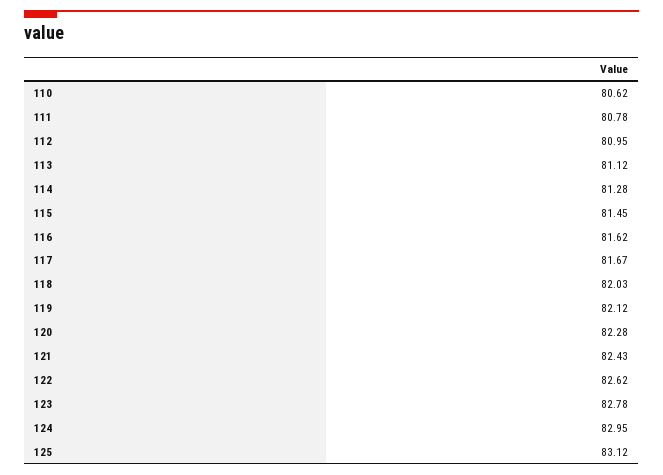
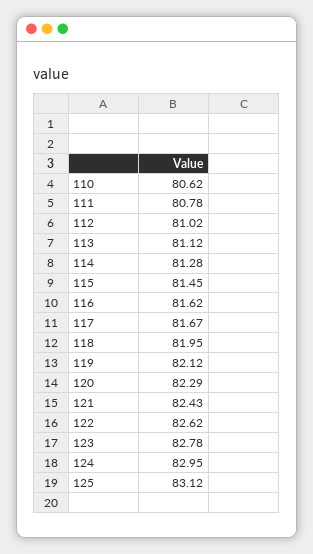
  {
    "110": 80.62,
    "111": 80.78,
-   "112": 80.95,
+   "112": 81.02,
    "113": 81.12,
    "114": 81.28,
    "115": 81.45,
    "116": 81.62,
    "117": 81.67,
-   "118": 82.03,
+   "118": 81.95,
    "119": 82.12,
-   "120": 82.28,
+   "120": 82.29,
    "121": 82.43,
    "122": 82.62,
    "123": 82.78,
    "124": 82.95,
    "125": 83.12
  }

